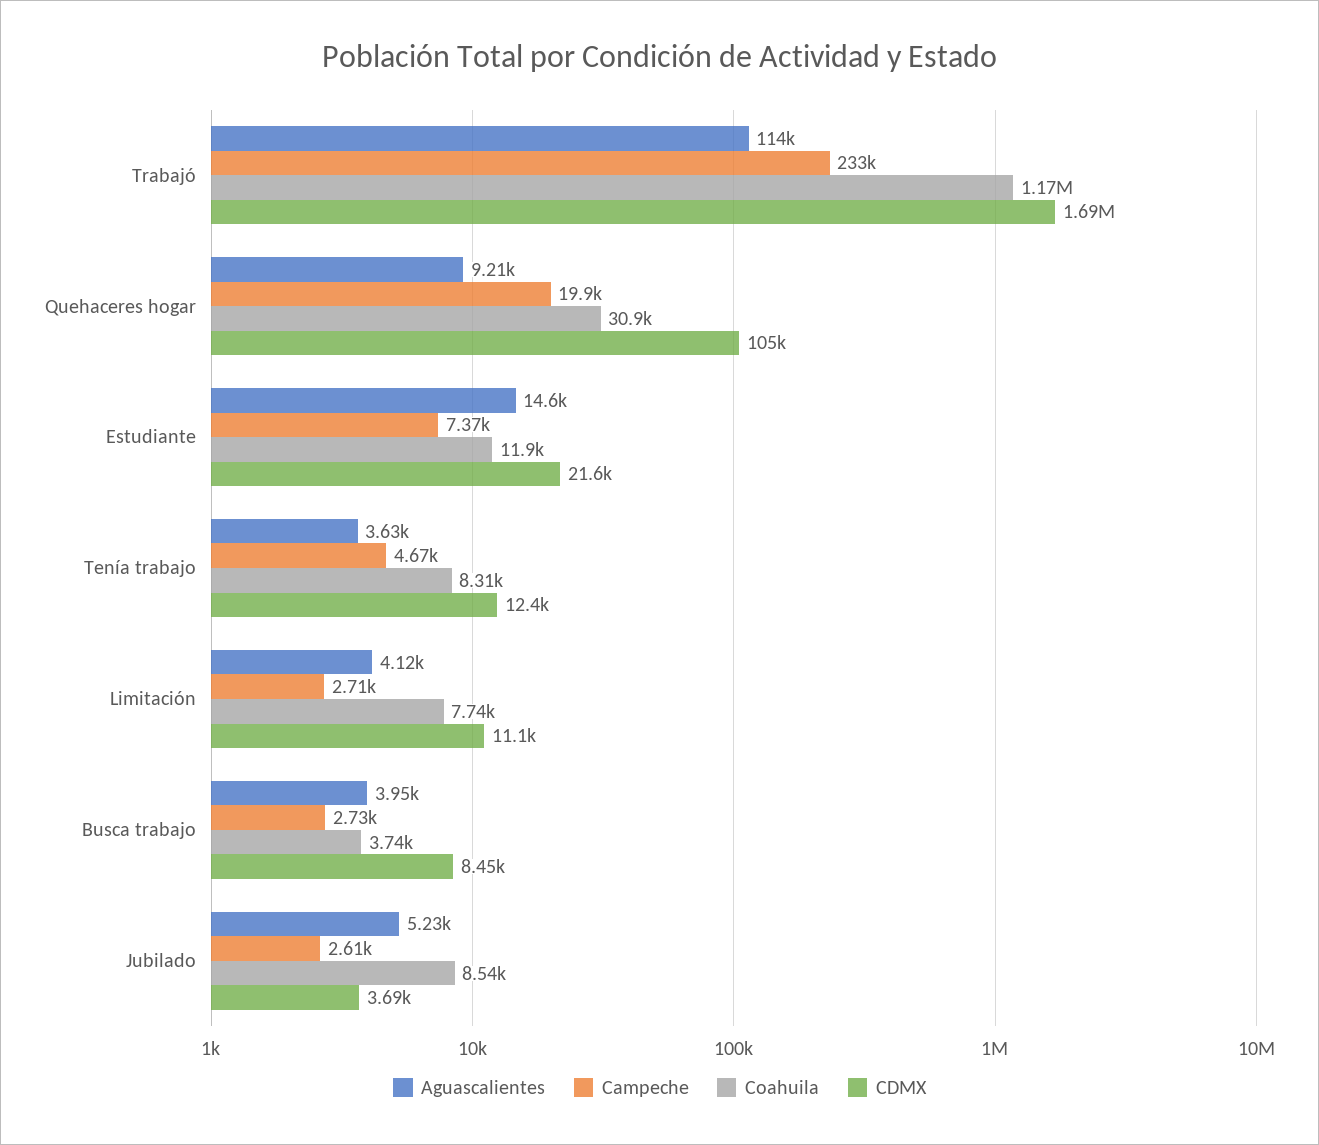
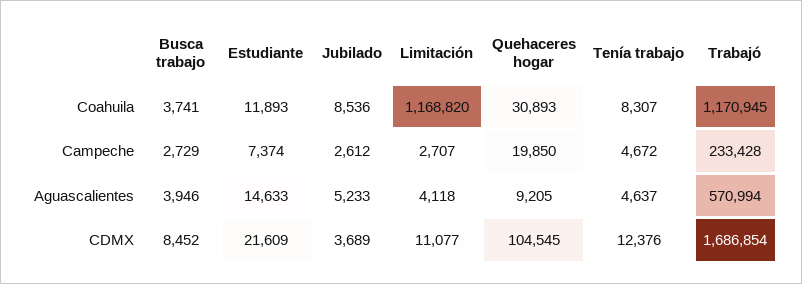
  {
    "Aguascalientes": {
-     "Trabajó": 114000,
+     "Trabajó": 570994,
      "Quehaceres hogar": 9205,
      "Estudiante": 14633,
-     "Tenía trabajo": 3630,
+     "Tenía trabajo": 4637,
      "Limitación": 4118,
      "Busca trabajo": 3946,
      "Jubilado": 5233
    },
    "Campeche": {
      "Trabajó": 233428,
      "Quehaceres hogar": 19850,
      "Estudiante": 7374,
      "Tenía trabajo": 4672,
      "Limitación": 2707,
      "Busca trabajo": 2729,
      "Jubilado": 2612
    },
    "Coahuila": {
      "Trabajó": 1170945,
      "Quehaceres hogar": 30893,
      "Estudiante": 11893,
      "Tenía trabajo": 8307,
-     "Limitación": 7740,
+     "Limitación": 1168820,
      "Busca trabajo": 3741,
      "Jubilado": 8536
    },
    "CDMX": {
      "Trabajó": 1686854,
      "Quehaceres hogar": 104545,
      "Estudiante": 21609,
      "Tenía trabajo": 12376,
      "Limitación": 11077,
      "Busca trabajo": 8452,
      "Jubilado": 3689
    }
  }

